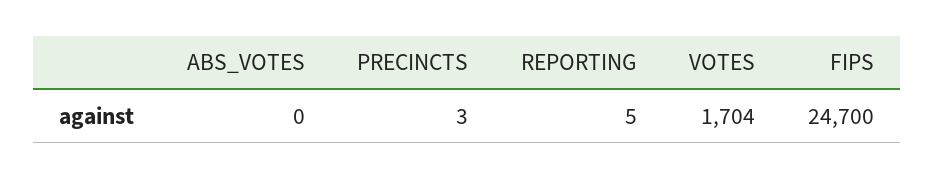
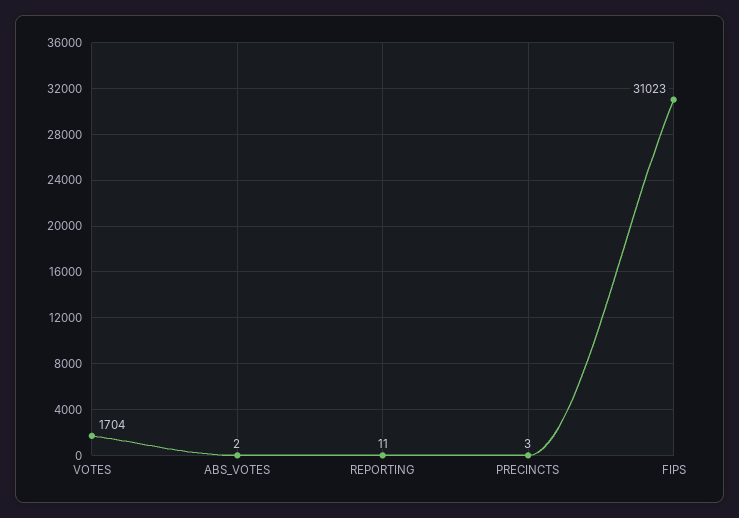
  {
-   "ABS_VOTES": 0,
+   "ABS_VOTES": 2,
    "PRECINCTS": 3,
-   "REPORTING": 5,
+   "REPORTING": 11,
    "VOTES": 1704,
-   "FIPS": 24700
+   "FIPS": 31023
  }

